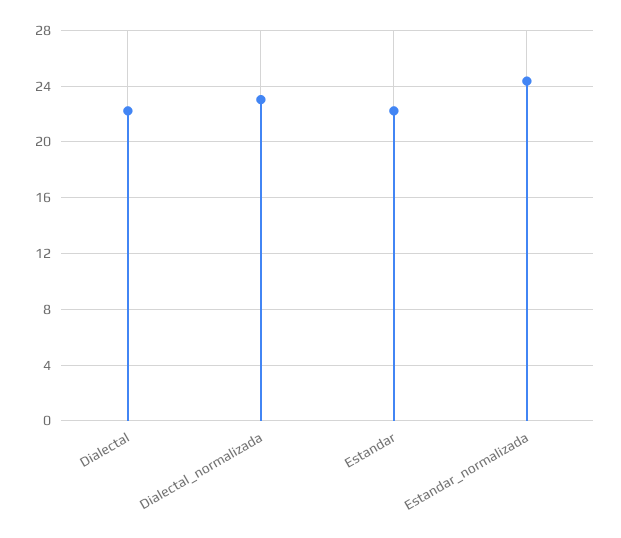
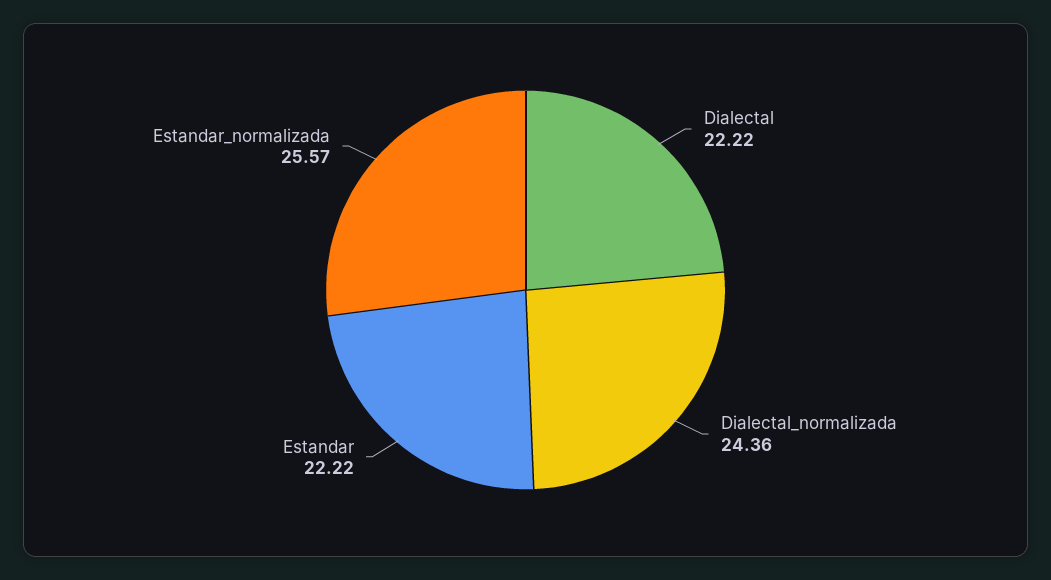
  {
    "Dialectal": 22.22,
-   "Dialectal_normalizada": 23,
+   "Dialectal_normalizada": 24.36,
    "Estandar": 22.22,
-   "Estandar_normalizada": 24.5
+   "Estandar_normalizada": 25.57
  }

